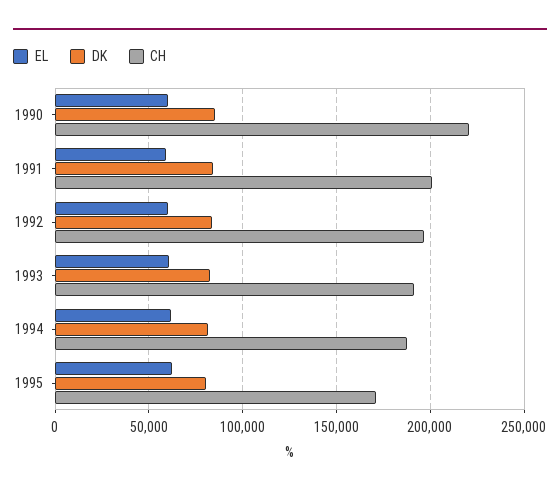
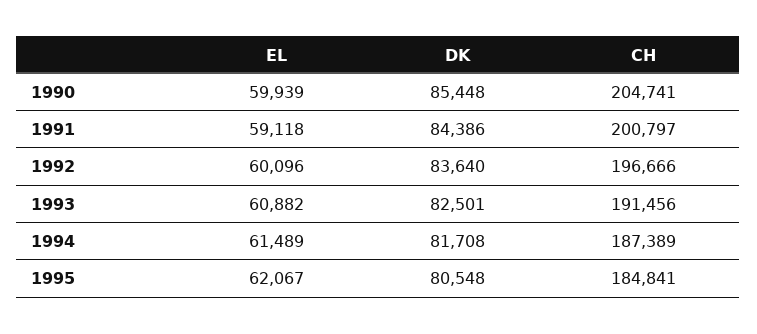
  {
    "EL": {
      "1990": 59939,
      "1991": 59118,
      "1992": 60096,
      "1993": 60882,
      "1994": 61489,
      "1995": 62067
    },
    "DK": {
      "1990": 85448,
      "1991": 84386,
      "1992": 83640,
      "1993": 82501,
      "1994": 81708,
      "1995": 80548
    },
    "CH": {
-     "1990": 220000,
+     "1990": 204741,
      "1991": 200797,
      "1992": 196666,
      "1993": 191456,
      "1994": 187389,
-     "1995": 170000
+     "1995": 184841
    }
  }

